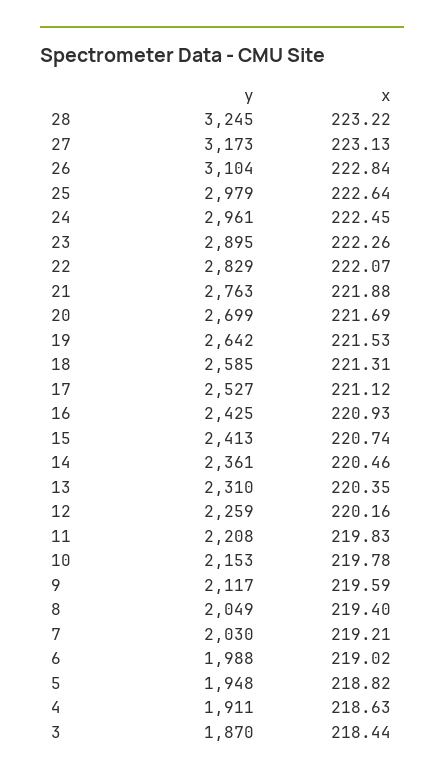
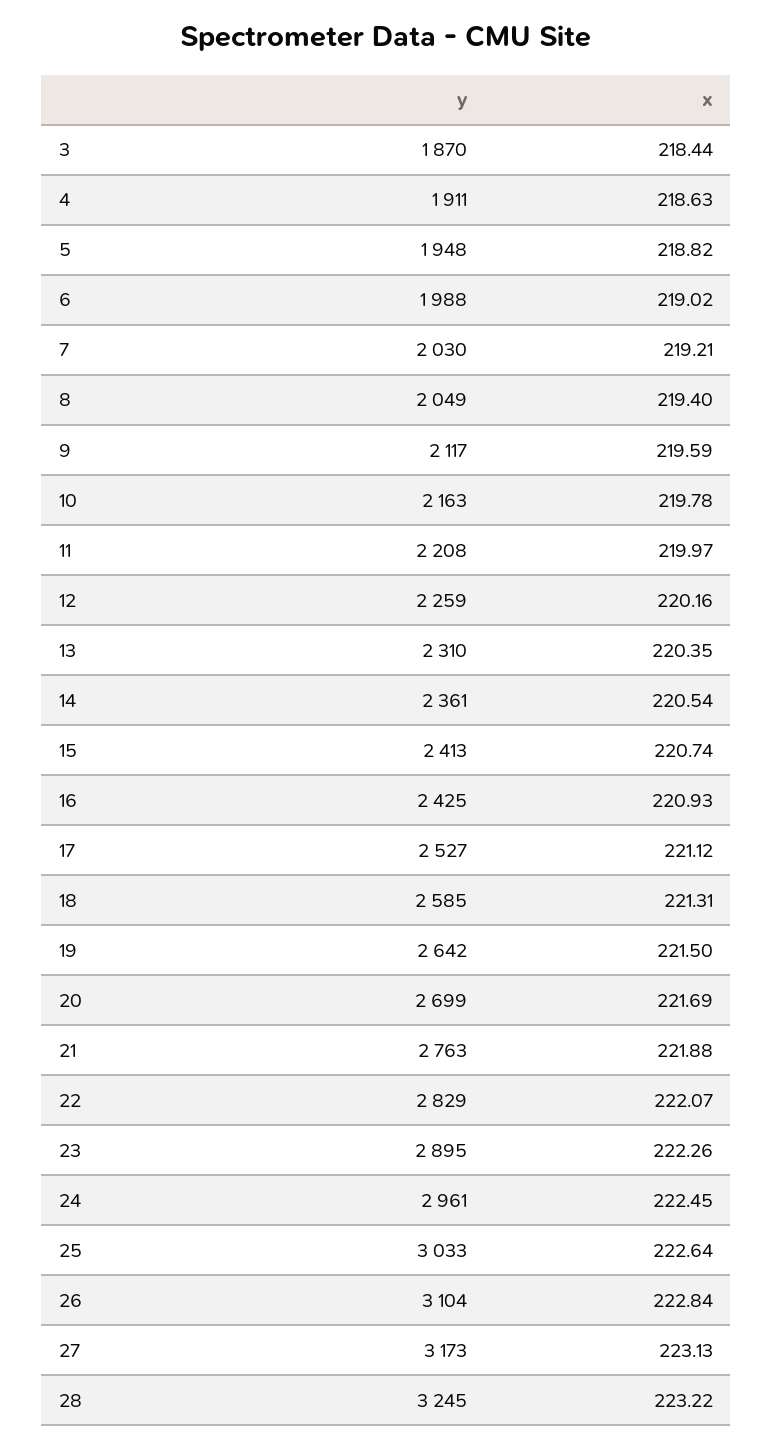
  {
    "y": {
      "28": 3245,
      "27": 3173,
      "26": 3104,
-     "25": 2979,
+     "25": 3033,
      "24": 2961,
      "23": 2895,
      "22": 2829,
      "21": 2763,
      "20": 2699,
      "19": 2642,
      "18": 2585,
      "17": 2527,
      "16": 2425,
      "15": 2413,
      "14": 2361,
      "13": 2310,
      "12": 2259,
      "11": 2208,
-     "10": 2153,
+     "10": 2163,
      "9": 2117,
      "8": 2049,
      "7": 2030,
      "6": 1988,
      "5": 1948,
      "4": 1911,
      "3": 1870
    },
    "x": {
      "28": 223.22,
      "27": 223.13,
      "26": 222.84,
      "25": 222.64,
      "24": 222.45,
      "23": 222.26,
      "22": 222.07,
      "21": 221.88,
      "20": 221.69,
-     "19": 221.53,
+     "19": 221.5,
      "18": 221.31,
      "17": 221.12,
      "16": 220.93,
      "15": 220.74,
-     "14": 220.46,
+     "14": 220.54,
      "13": 220.35,
      "12": 220.16,
-     "11": 219.83,
+     "11": 219.97,
      "10": 219.78,
      "9": 219.59,
      "8": 219.4,
      "7": 219.21,
      "6": 219.02,
      "5": 218.82,
      "4": 218.63,
      "3": 218.44
    }
  }

